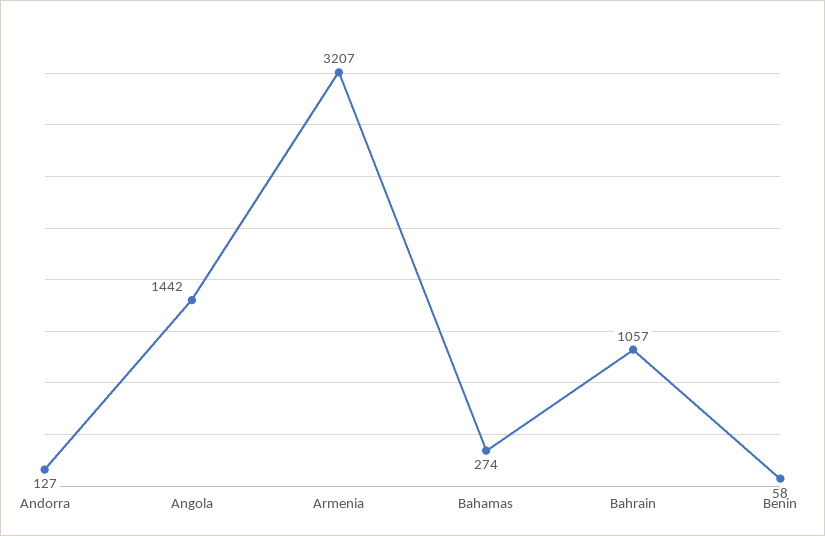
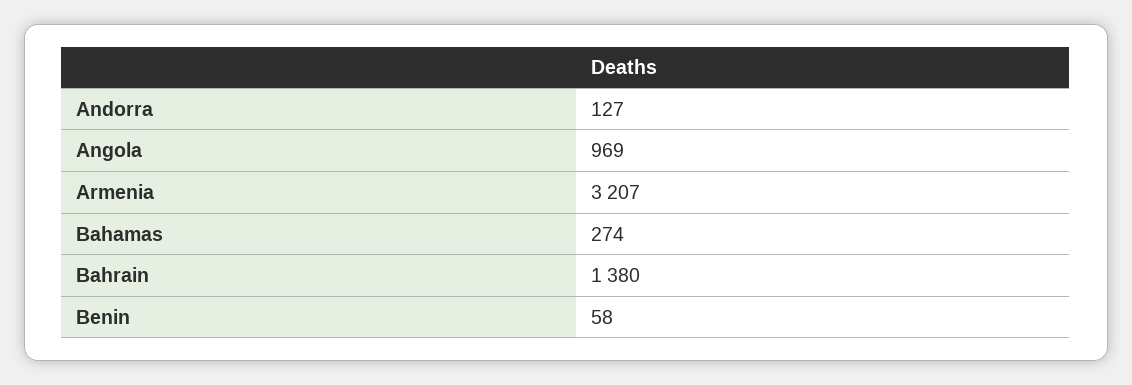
  {
    "Andorra": 127,
-   "Angola": 1442,
+   "Angola": 969,
    "Armenia": 3207,
    "Bahamas": 274,
-   "Bahrain": 1057,
+   "Bahrain": 1380,
    "Benin": 58
  }

